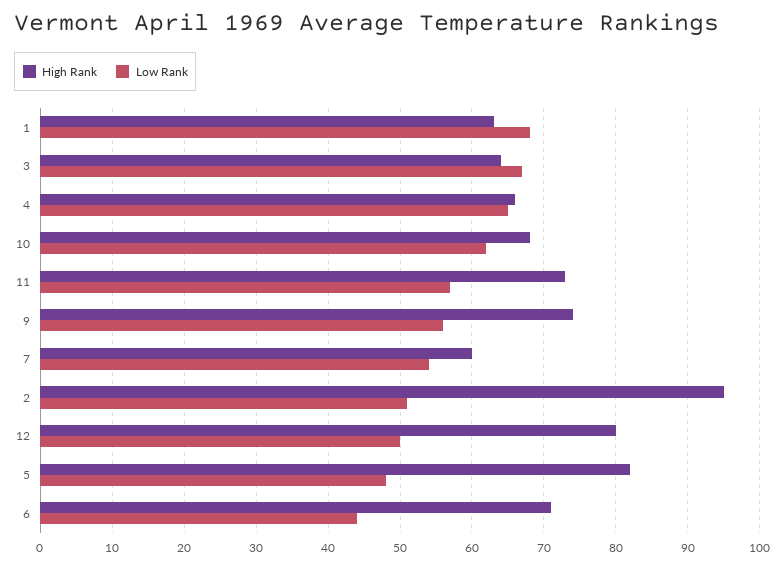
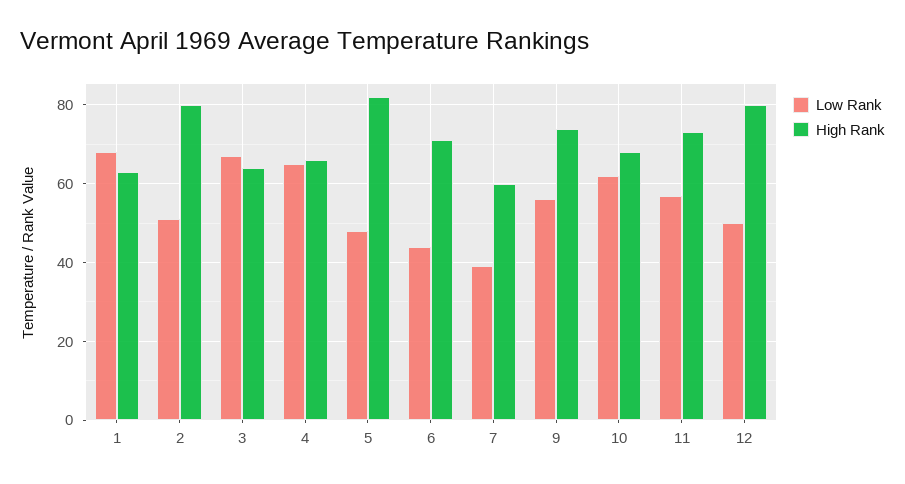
  {
    "High Rank": {
      "1": 63,
      "3": 64,
      "4": 66,
      "10": 68,
      "11": 73,
      "9": 74,
      "7": 60,
-     "2": 95,
+     "2": 80,
      "12": 80,
      "5": 82,
      "6": 71
    },
    "Low Rank": {
      "1": 68,
      "3": 67,
      "4": 65,
      "10": 62,
      "11": 57,
      "9": 56,
-     "7": 54,
+     "7": 40,
      "2": 51,
      "12": 50,
      "5": 48,
      "6": 44
    }
  }

